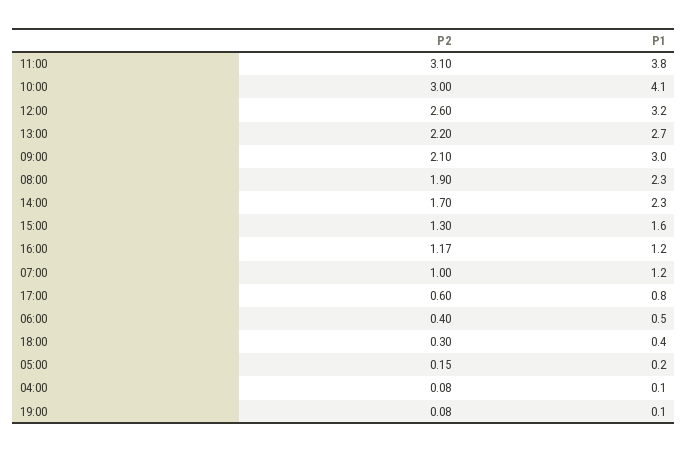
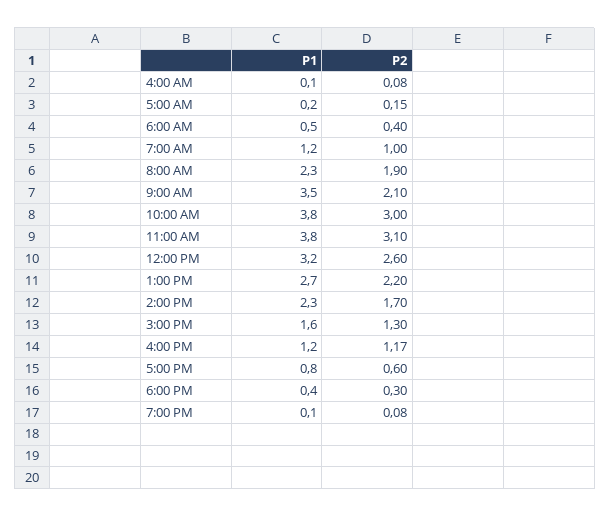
  {
    "P2": {
      "11:00": 3.1,
      "10:00": 3,
      "12:00": 2.6,
      "13:00": 2.2,
      "09:00": 2.1,
      "08:00": 1.9,
      "14:00": 1.7,
      "15:00": 1.3,
      "16:00": 1.17,
      "07:00": 1,
      "17:00": 0.6,
      "06:00": 0.4,
      "18:00": 0.3,
      "05:00": 0.15,
      "04:00": 0.08,
      "19:00": 0.08
    },
    "P1": {
      "11:00": 3.8,
-     "10:00": 4.1,
+     "10:00": 3.8,
      "12:00": 3.2,
      "13:00": 2.7,
-     "09:00": 3,
+     "09:00": 3.5,
      "08:00": 2.3,
      "14:00": 2.3,
      "15:00": 1.6,
      "16:00": 1.2,
      "07:00": 1.2,
      "17:00": 0.8,
      "06:00": 0.5,
      "18:00": 0.4,
      "05:00": 0.2,
      "04:00": 0.1,
      "19:00": 0.1
    }
  }

